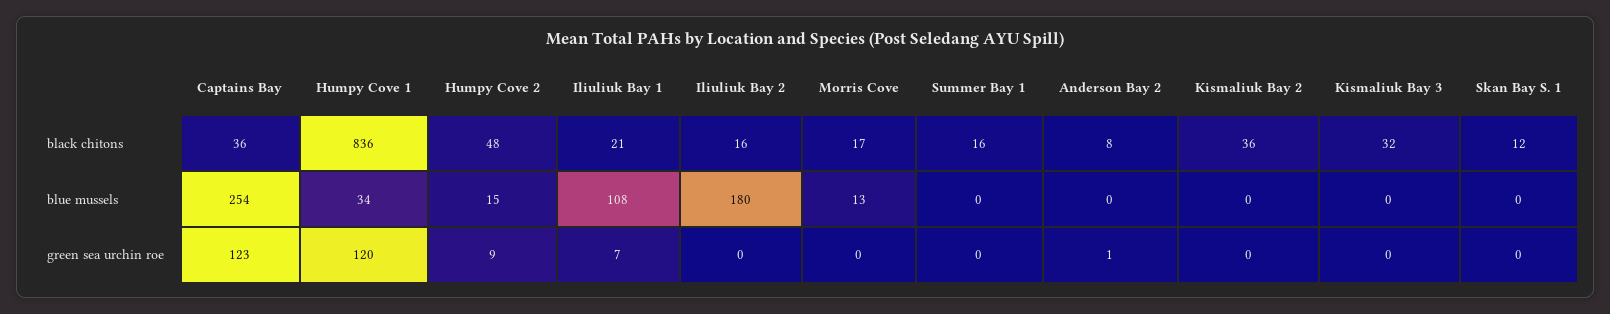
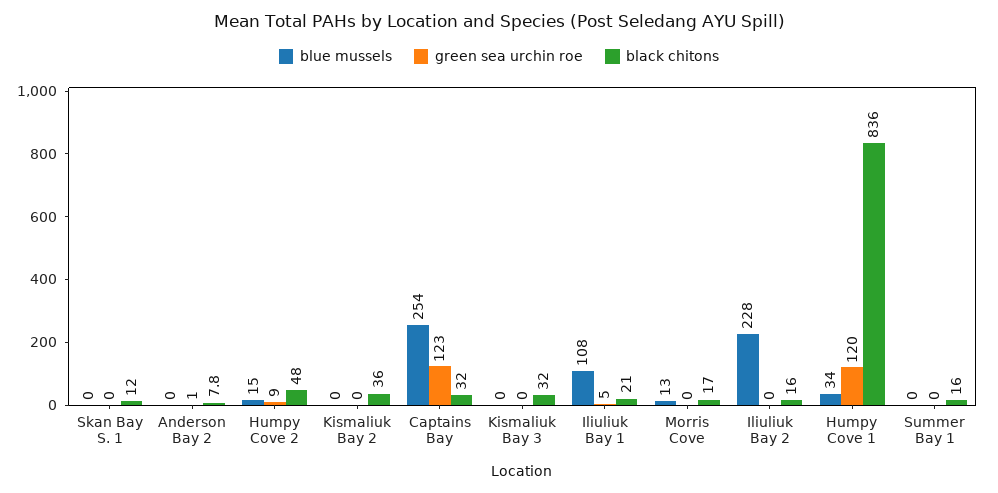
  {
    "black chitons": {
-     "Captains Bay": 36,
+     "Captains Bay": 32,
      "Humpy Cove 1": 836,
      "Humpy Cove 2": 48,
      "Iliuliuk Bay 1": 21,
      "Iliuliuk Bay 2": 16,
      "Morris Cove": 17,
      "Summer Bay 1": 16,
      "Anderson Bay 2": 7.8,
      "Kismaliuk Bay 2": 36,
      "Kismaliuk Bay 3": 32,
      "Skan Bay S. 1": 12
    },
    "blue mussels": {
      "Captains Bay": 254,
      "Humpy Cove 1": 34,
      "Humpy Cove 2": 15,
      "Iliuliuk Bay 1": 108,
-     "Iliuliuk Bay 2": 180,
+     "Iliuliuk Bay 2": 228,
      "Morris Cove": 13,
      "Summer Bay 1": 0,
      "Anderson Bay 2": 0,
      "Kismaliuk Bay 2": 0,
      "Kismaliuk Bay 3": 0,
      "Skan Bay S. 1": 0
    },
    "green sea urchin roe": {
      "Captains Bay": 123,
      "Humpy Cove 1": 120,
      "Humpy Cove 2": 9,
-     "Iliuliuk Bay 1": 7,
+     "Iliuliuk Bay 1": 5,
      "Iliuliuk Bay 2": 0,
      "Morris Cove": 0,
      "Summer Bay 1": 0,
      "Anderson Bay 2": 1,
      "Kismaliuk Bay 2": 0,
      "Kismaliuk Bay 3": 0,
      "Skan Bay S. 1": 0
    }
  }

